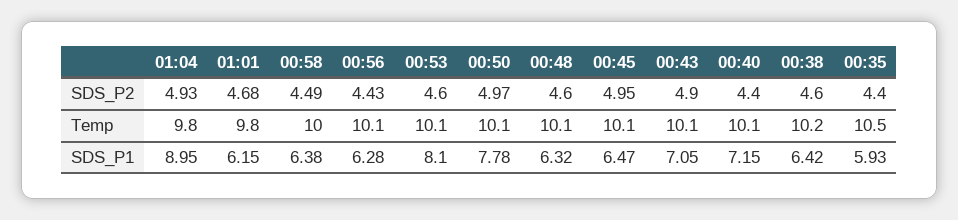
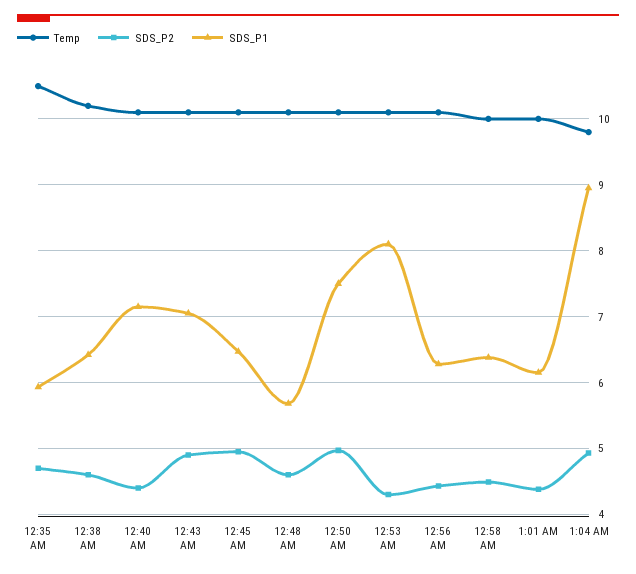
  {
    "SDS_P2": {
      "01:04": 4.93,
-     "01:01": 4.68,
+     "01:01": 4.4,
      "00:58": 4.49,
      "00:56": 4.43,
-     "00:53": 4.6,
+     "00:53": 4.3,
      "00:50": 4.97,
      "00:48": 4.6,
      "00:45": 4.95,
      "00:43": 4.9,
      "00:40": 4.4,
      "00:38": 4.6,
-     "00:35": 4.4
+     "00:35": 4.7
    },
    "Temp": {
      "01:04": 9.8,
-     "01:01": 9.8,
+     "01:01": 10,
      "00:58": 10,
      "00:56": 10.1,
      "00:53": 10.1,
      "00:50": 10.1,
      "00:48": 10.1,
      "00:45": 10.1,
      "00:43": 10.1,
      "00:40": 10.1,
      "00:38": 10.2,
      "00:35": 10.5
    },
    "SDS_P1": {
      "01:04": 8.95,
      "01:01": 6.15,
      "00:58": 6.38,
      "00:56": 6.28,
      "00:53": 8.1,
-     "00:50": 7.78,
+     "00:50": 7.5,
-     "00:48": 6.32,
+     "00:48": 5.7,
      "00:45": 6.47,
      "00:43": 7.05,
      "00:40": 7.15,
      "00:38": 6.42,
      "00:35": 5.93
    }
  }

